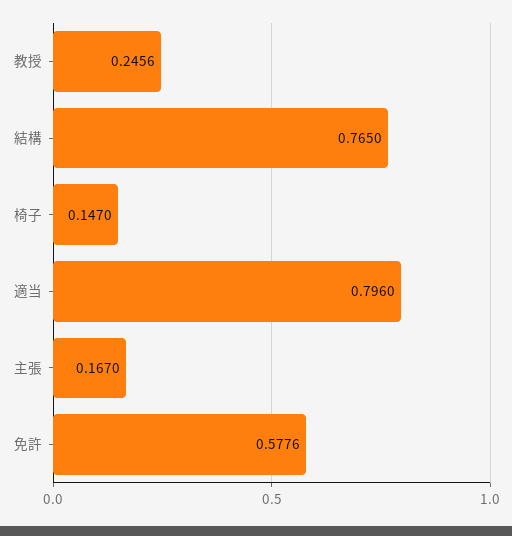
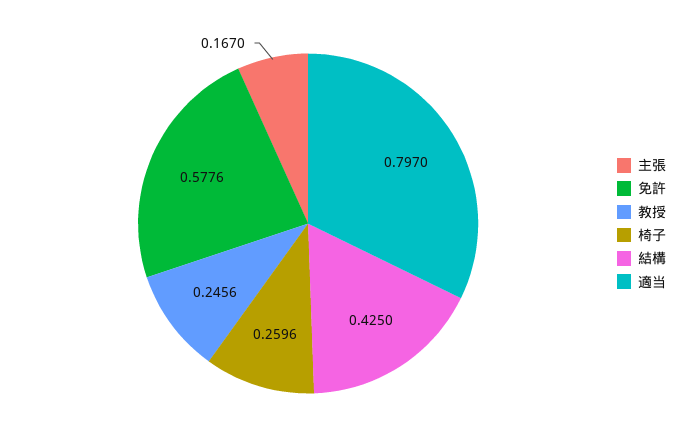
  {
    "教授": 0.2456,
-   "結構": 0.765,
+   "結構": 0.425,
-   "椅子": 0.147,
+   "椅子": 0.2596,
-   "適当": 0.796,
+   "適当": 0.797,
    "主張": 0.167,
    "免許": 0.5776
  }

